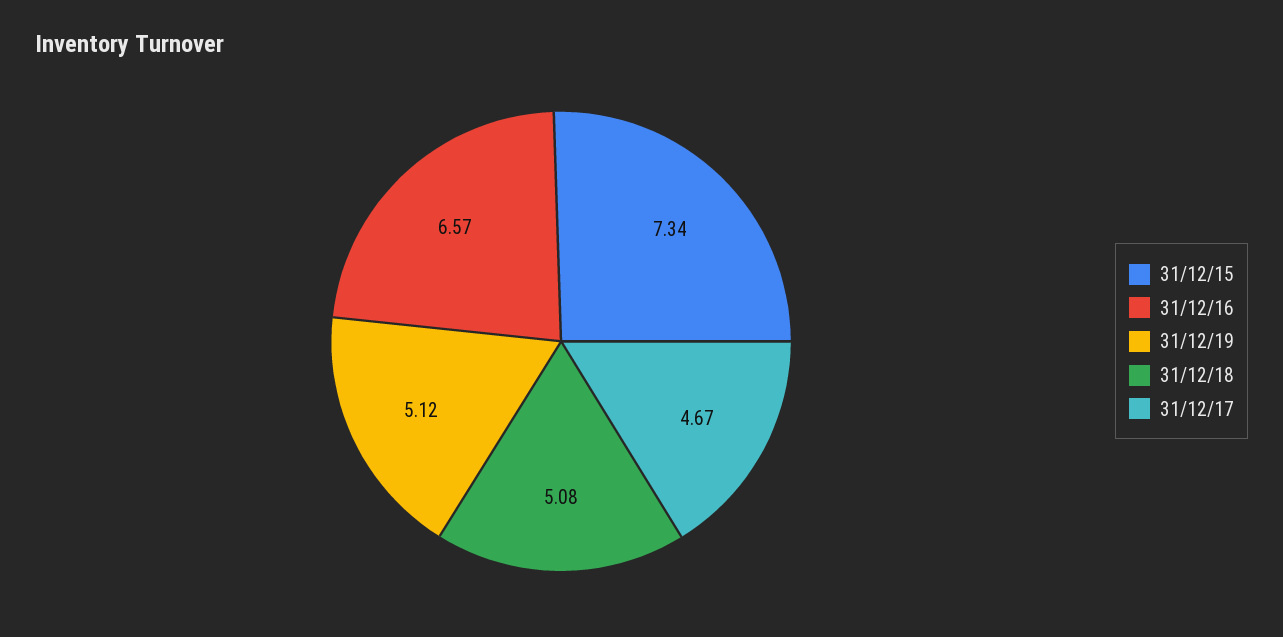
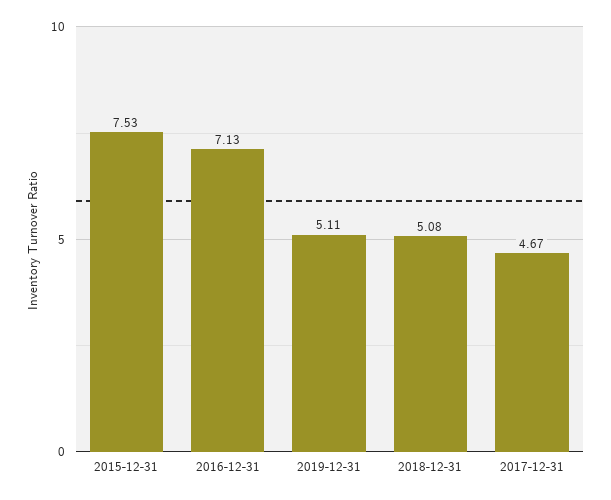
  {
-   "31/12/15": 7.34,
+   "31/12/15": 7.53,
-   "31/12/16": 6.57,
+   "31/12/16": 7.13,
-   "31/12/19": 5.12,
+   "31/12/19": 5.11,
    "31/12/18": 5.08,
    "31/12/17": 4.67
  }

